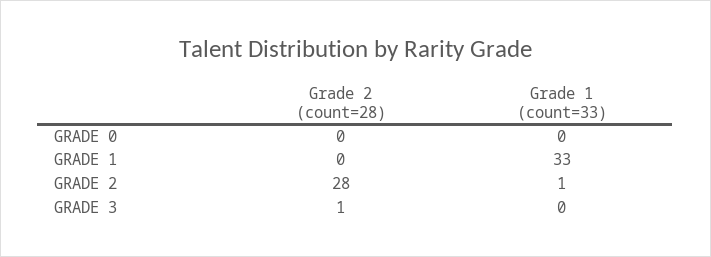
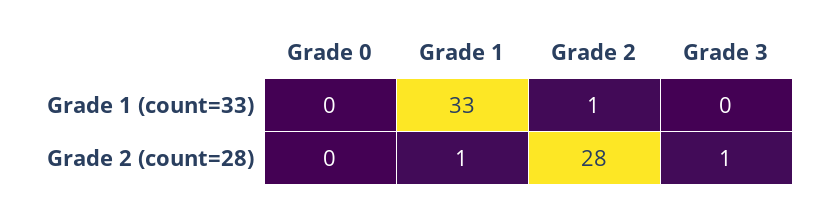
  {
    "Grade 2 (count=28)": {
      "GRADE 0": 0,
-     "GRADE 1": 0,
+     "GRADE 1": 1,
      "GRADE 2": 28,
      "GRADE 3": 1
    },
    "Grade 1 (count=33)": {
      "GRADE 0": 0,
      "GRADE 1": 33,
      "GRADE 2": 1,
      "GRADE 3": 0
    }
  }

